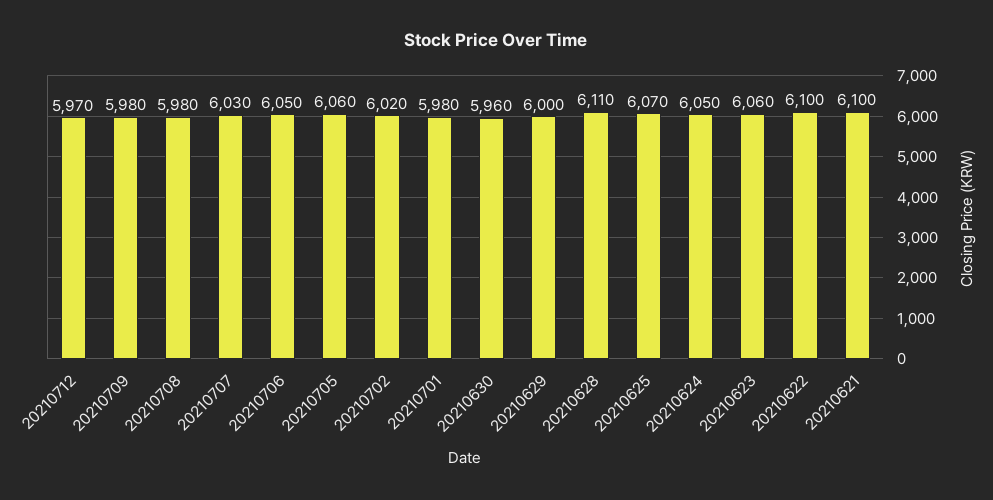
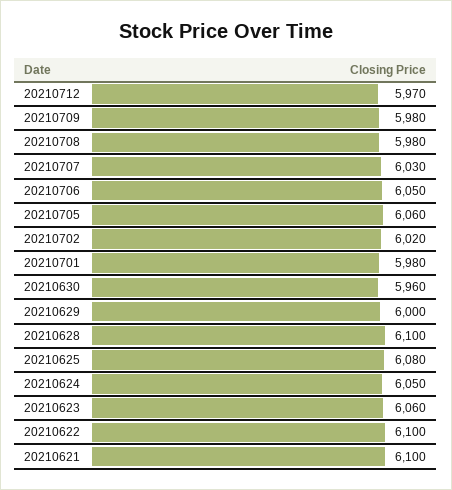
  {
    "20210712": 5970,
    "20210709": 5980,
    "20210708": 5980,
    "20210707": 6030,
    "20210706": 6050,
    "20210705": 6060,
    "20210702": 6020,
    "20210701": 5980,
    "20210630": 5960,
    "20210629": 6000,
-   "20210628": 6110,
+   "20210628": 6100,
-   "20210625": 6070,
+   "20210625": 6080,
    "20210624": 6050,
    "20210623": 6060,
    "20210622": 6100,
    "20210621": 6100
  }

